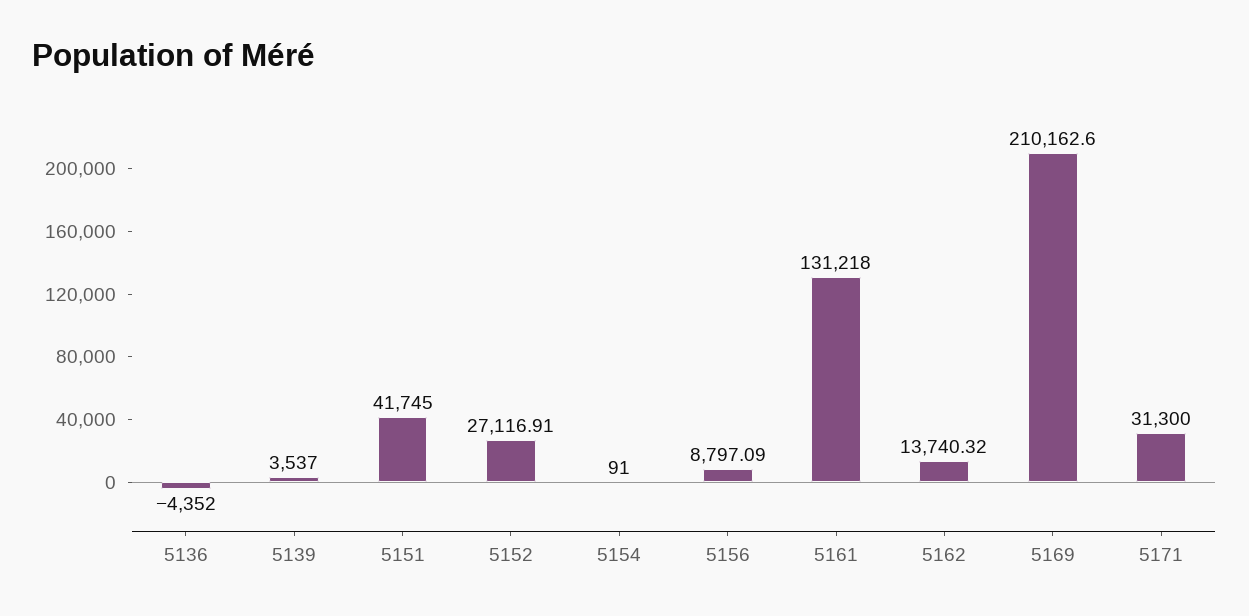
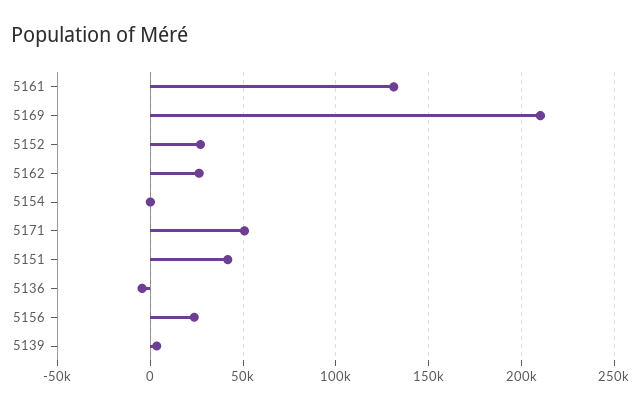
  {
    "5136": -4352,
    "5139": 3537,
    "5151": 41745,
    "5152": 27116.91,
    "5154": 91,
-   "5156": 8797.09,
+   "5156": 25000,
    "5161": 131218,
-   "5162": 13740.32,
+   "5162": 25000,
    "5169": 210162.6,
-   "5171": 31300
+   "5171": 50000
  }

